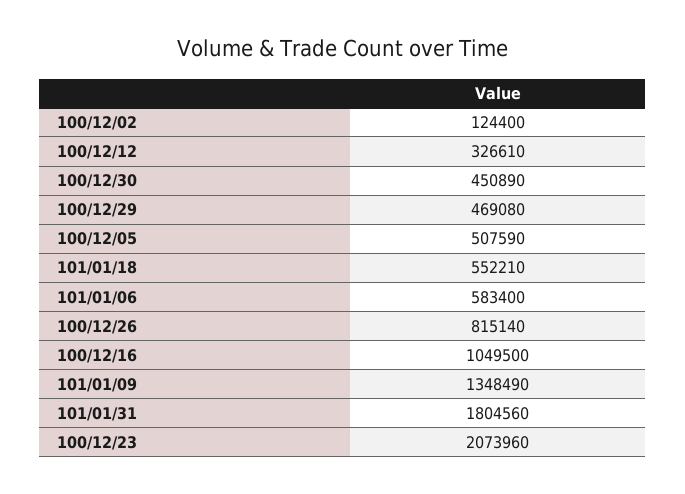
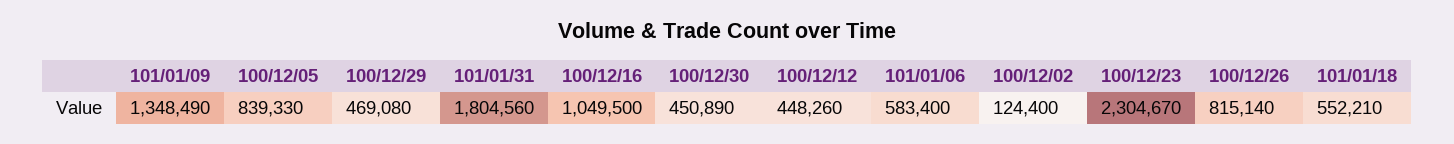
  {
    "100/12/02": 124400,
-   "100/12/12": 326610,
+   "100/12/12": 448260,
    "100/12/30": 450890,
    "100/12/29": 469080,
-   "100/12/05": 507590,
+   "100/12/05": 839330,
    "101/01/18": 552210,
    "101/01/06": 583400,
    "100/12/26": 815140,
    "100/12/16": 1049500,
    "101/01/09": 1348490,
    "101/01/31": 1804560,
-   "100/12/23": 2073960
+   "100/12/23": 2304670
  }

